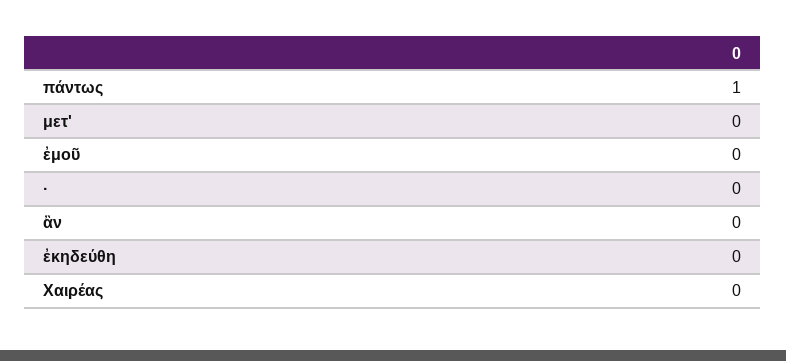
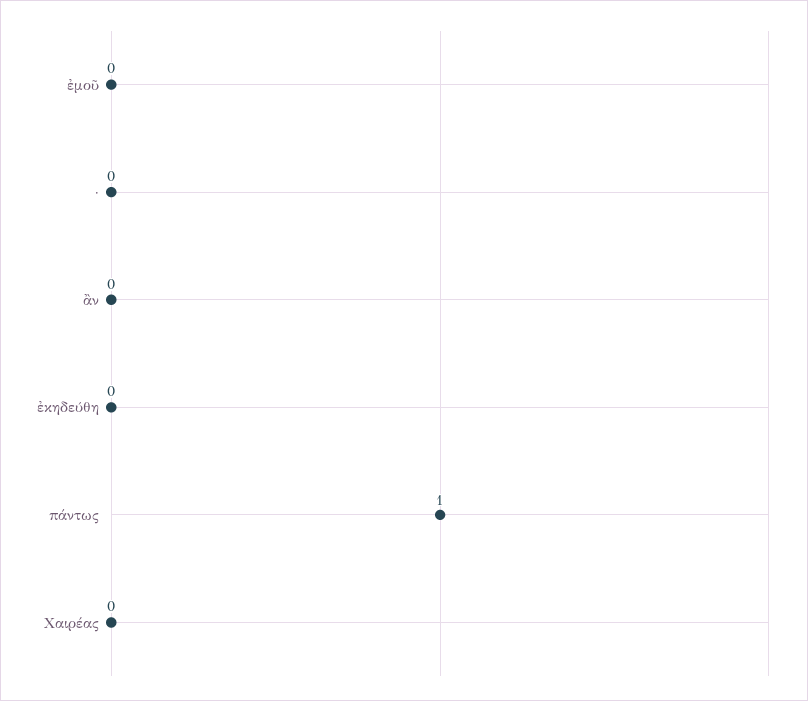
  {
    "πάντως": 1,
-   "μετ'": 0,
    "ἐμοῦ": 0,
    "·": 0,
    "ἂν": 0,
    "ἐκηδεύθη": 0,
    "Χαιρέας": 0
  }

